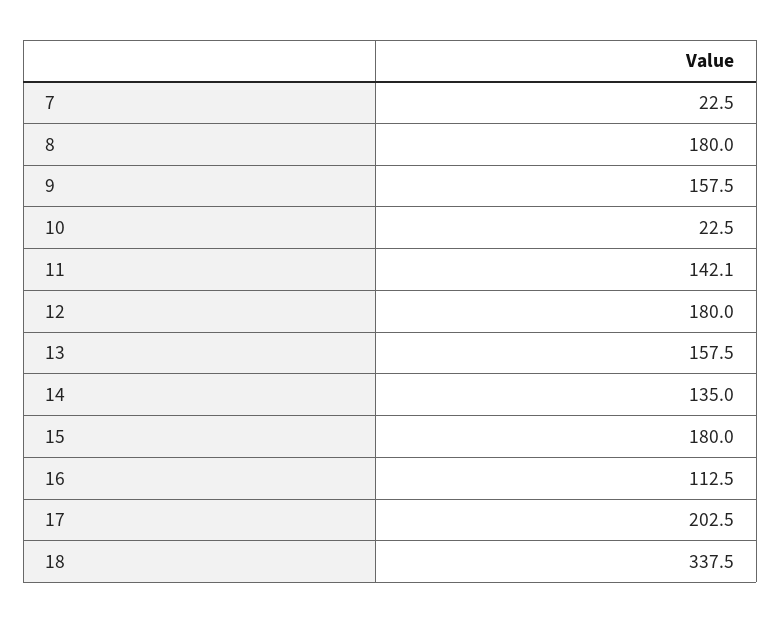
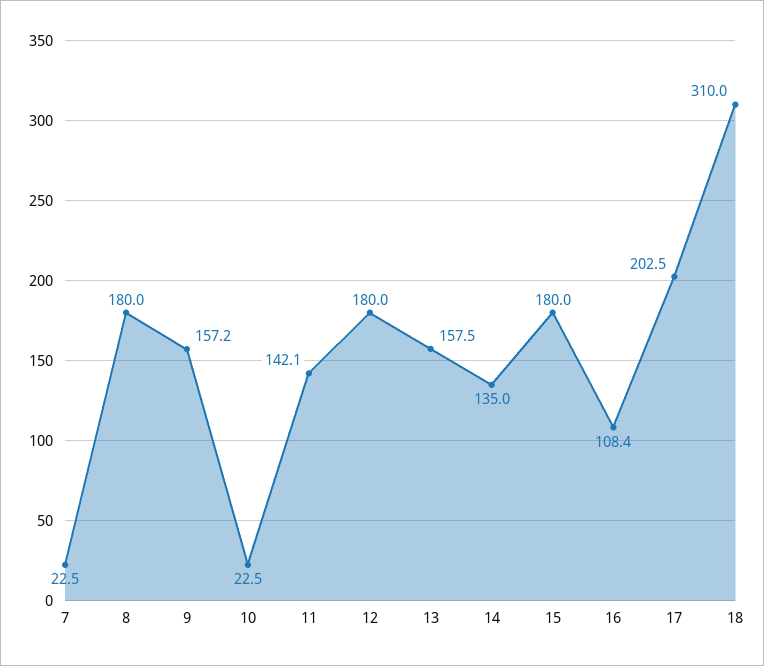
  {
    "7": 22.5,
    "8": 180,
-   "9": 157.5,
+   "9": 157.2,
    "10": 22.5,
    "11": 142.1,
    "12": 180,
    "13": 157.5,
    "14": 135,
    "15": 180,
-   "16": 112.5,
+   "16": 108.4,
    "17": 202.5,
-   "18": 337.5
+   "18": 310
  }

